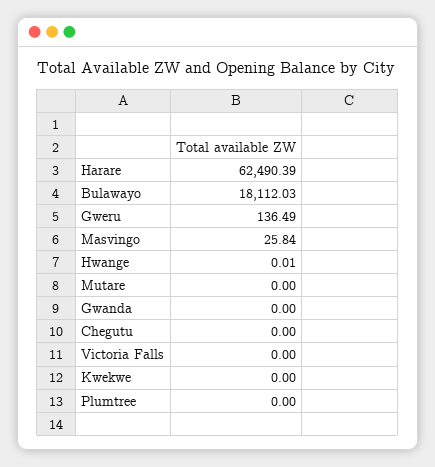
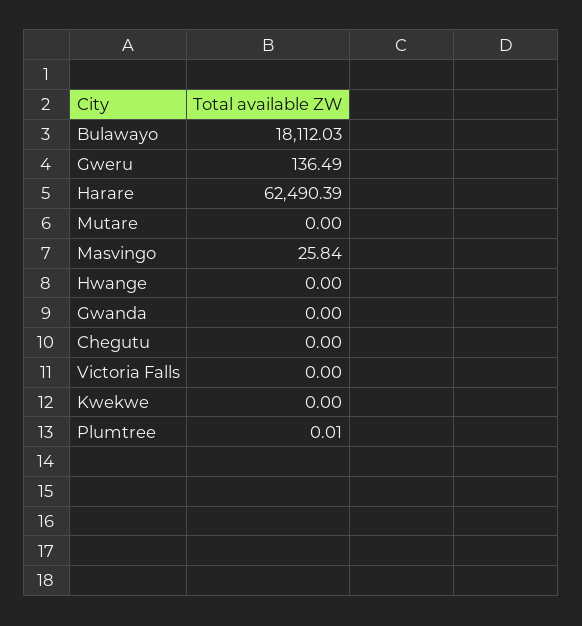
  {
    "Harare": 62490.39,
    "Bulawayo": 18112.03,
    "Gweru": 136.49,
    "Masvingo": 25.84,
-   "Hwange": 0.01,
+   "Hwange": 0,
    "Mutare": 0,
    "Gwanda": 0,
    "Chegutu": 0,
    "Victoria Falls": 0,
    "Kwekwe": 0,
-   "Plumtree": 0
+   "Plumtree": 0.01
  }

